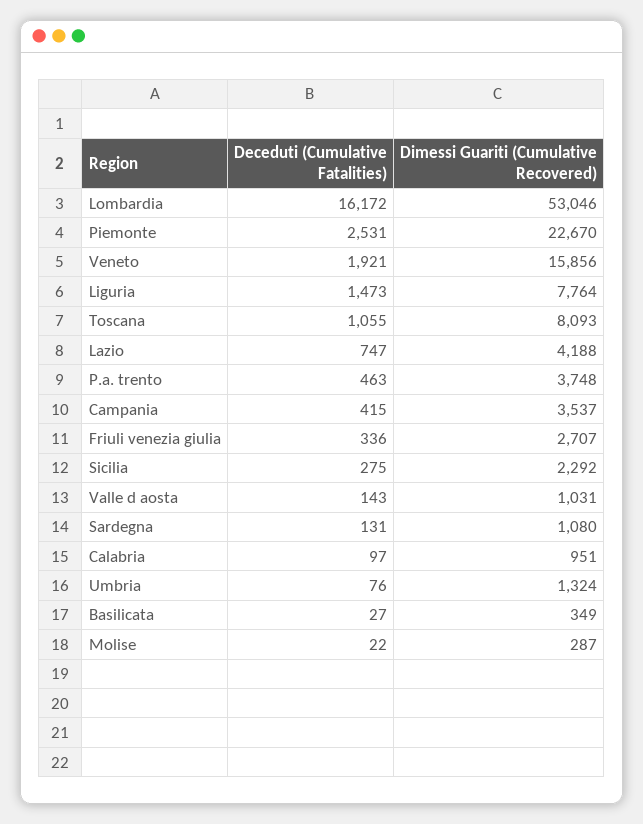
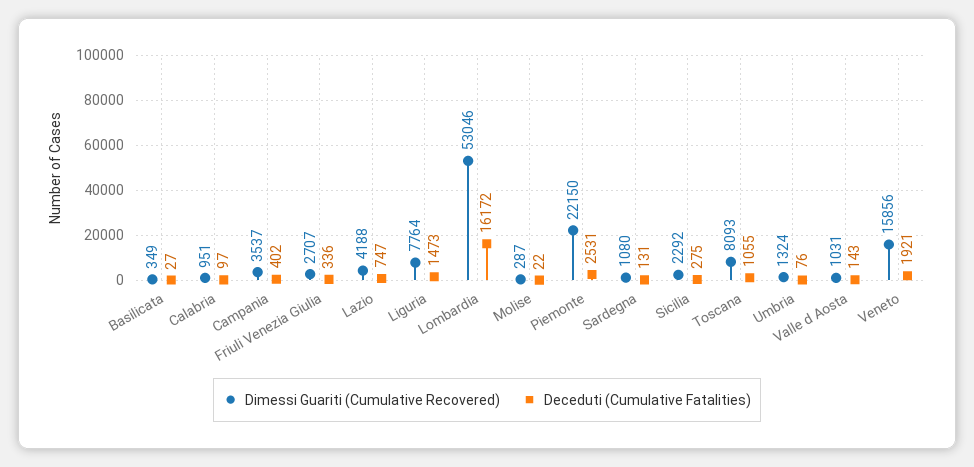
  {
    "Deceduti (Cumulative Fatalities)": {
      "Lombardia": 16172,
      "Piemonte": 2531,
      "Veneto": 1921,
      "Liguria": 1473,
      "Toscana": 1055,
      "Lazio": 747,
-     "P.a. trento": 463,
-     "Campania": 415,
+     "Campania": 402,
      "Friuli venezia giulia": 336,
      "Sicilia": 275,
      "Valle d aosta": 143,
      "Sardegna": 131,
      "Calabria": 97,
      "Umbria": 76,
      "Basilicata": 27,
      "Molise": 22
    },
    "Dimessi Guariti (Cumulative Recovered)": {
      "Lombardia": 53046,
-     "Piemonte": 22670,
+     "Piemonte": 22150,
      "Veneto": 15856,
      "Liguria": 7764,
      "Toscana": 8093,
      "Lazio": 4188,
-     "P.a. trento": 3748,
      "Campania": 3537,
      "Friuli venezia giulia": 2707,
      "Sicilia": 2292,
      "Valle d aosta": 1031,
      "Sardegna": 1080,
      "Calabria": 951,
      "Umbria": 1324,
      "Basilicata": 349,
      "Molise": 287
    }
  }

